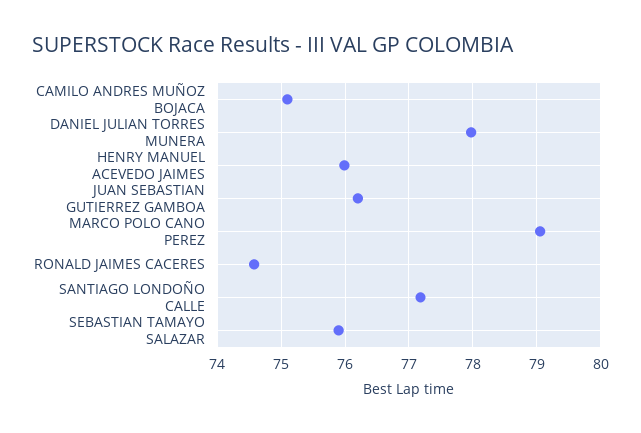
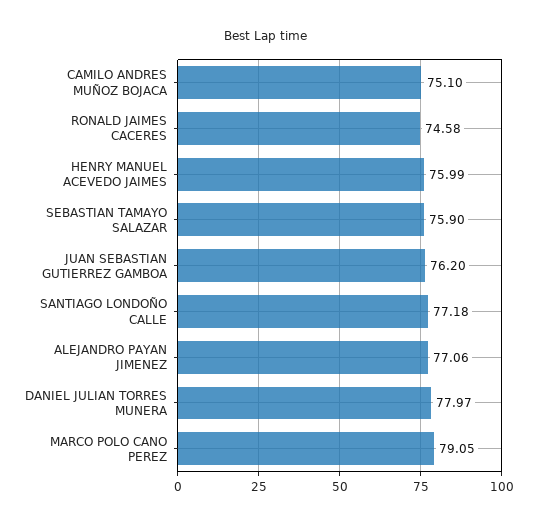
  {
    "CAMILO ANDRES MUÑOZ BOJACA": 75.1,
    "DANIEL JULIAN TORRES MUNERA": 77.97,
    "HENRY MANUEL ACEVEDO JAIMES": 75.99,
    "JUAN SEBASTIAN GUTIERREZ GAMBOA": 76.2,
    "MARCO POLO CANO PEREZ": 79.05,
    "RONALD JAIMES CACERES": 74.58,
    "SANTIAGO LONDOÑO CALLE": 77.18,
-   "SEBASTIAN TAMAYO SALAZAR": 75.9
+   "SEBASTIAN TAMAYO SALAZAR": 75.9,
+   "ALEJANDRO PAYAN JIMENEZ": 77.06
  }

